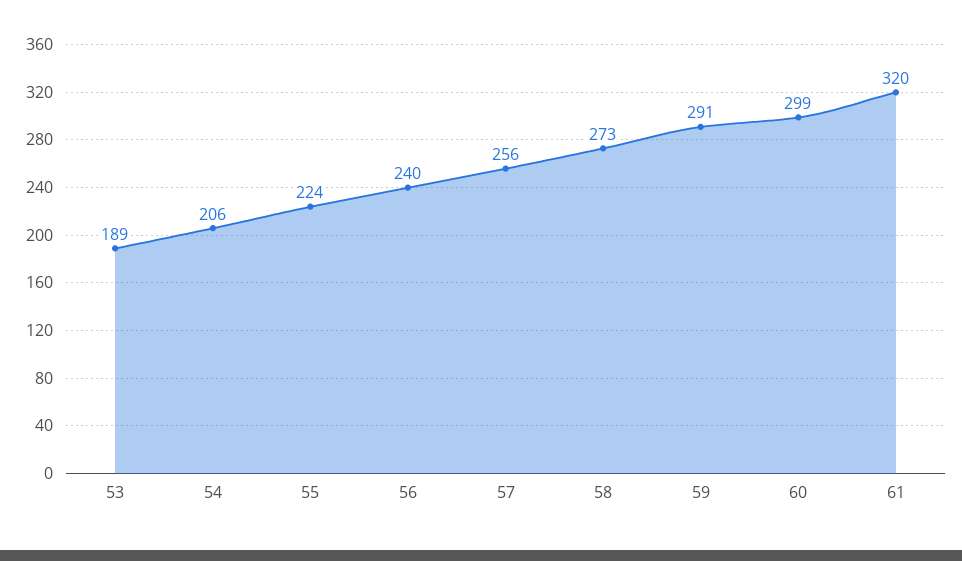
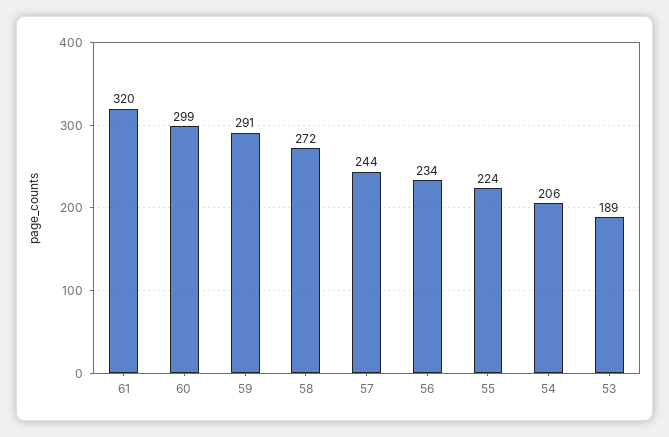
  {
    "53": 189,
    "54": 206,
    "55": 224,
-   "56": 240,
+   "56": 234,
-   "57": 256,
+   "57": 244,
-   "58": 273,
+   "58": 272,
    "59": 291,
    "60": 299,
    "61": 320
  }

